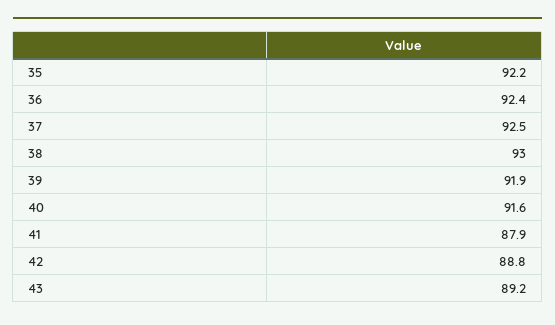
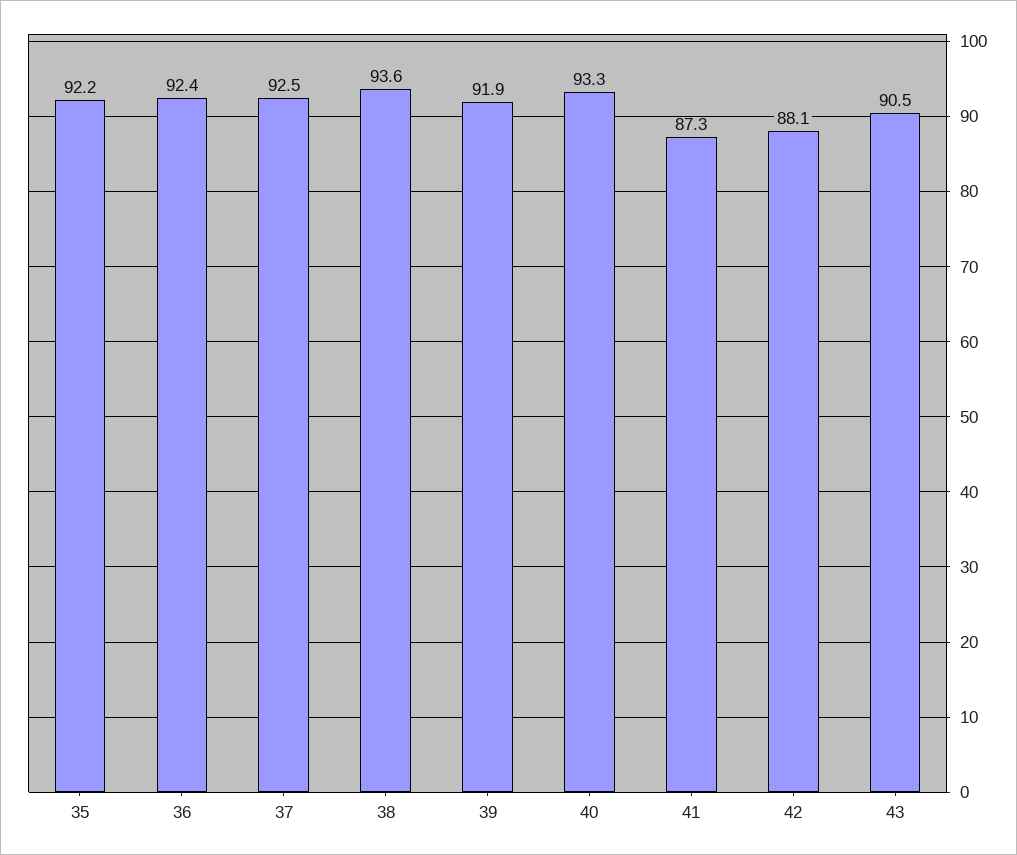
  {
    "35": 92.2,
    "36": 92.4,
    "37": 92.5,
-   "38": 93,
+   "38": 93.6,
    "39": 91.9,
-   "40": 91.6,
+   "40": 93.3,
-   "41": 87.9,
+   "41": 87.3,
-   "42": 88.8,
+   "42": 88.1,
-   "43": 89.2
+   "43": 90.5
  }

